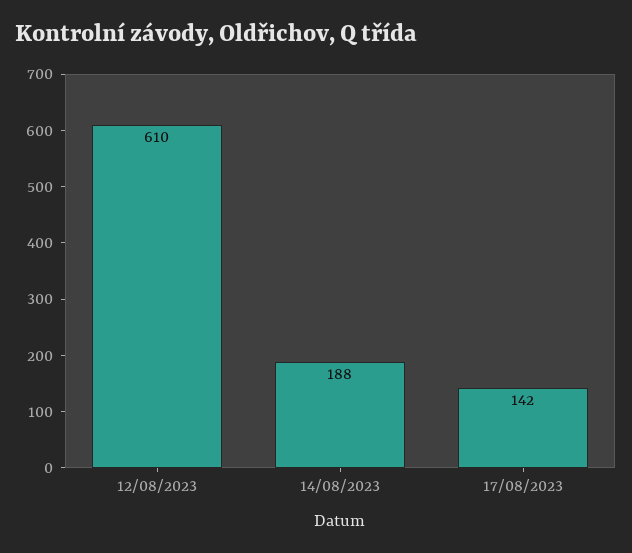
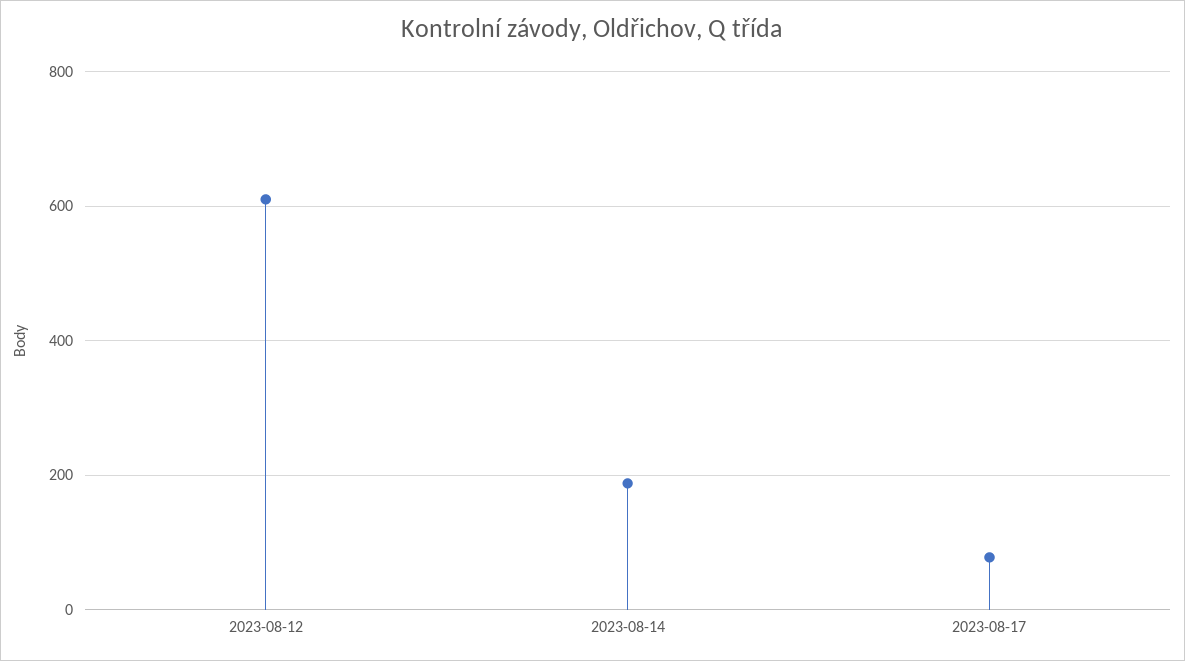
  {
    "12/08/2023": 610,
    "14/08/2023": 188,
-   "17/08/2023": 142
+   "17/08/2023": 80
  }

